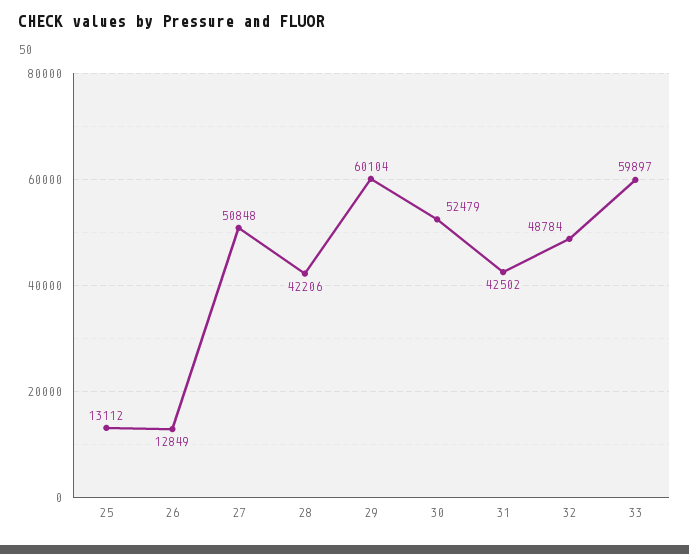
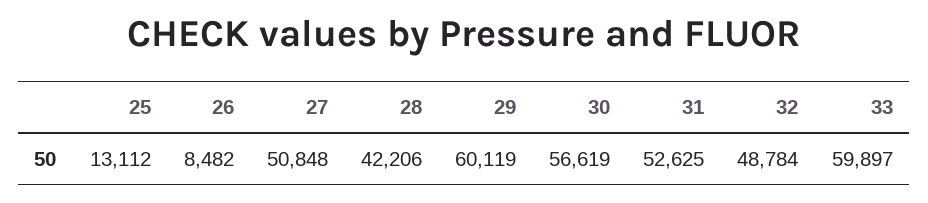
  {
    "25": 13112,
-   "26": 12849,
+   "26": 8482,
    "27": 50848,
    "28": 42206,
-   "29": 60104,
+   "29": 60119,
-   "30": 52479,
+   "30": 56619,
-   "31": 42502,
+   "31": 52625,
    "32": 48784,
    "33": 59897
  }

